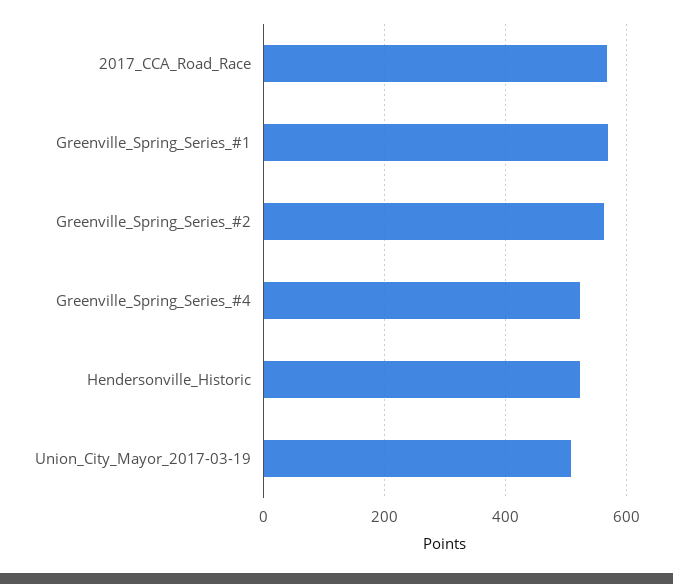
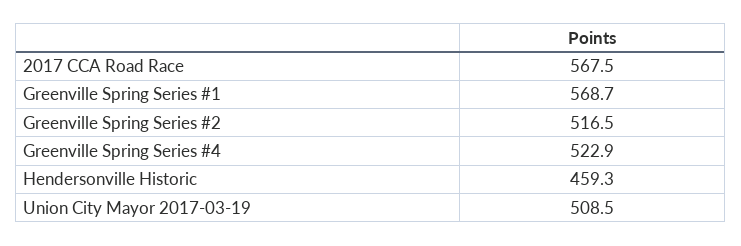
  {
    "2017_CCA_Road_Race": 567.5,
    "Greenville_Spring_Series_#1": 568.7,
-   "Greenville_Spring_Series_#2": 560,
+   "Greenville_Spring_Series_#2": 516.5,
    "Greenville_Spring_Series_#4": 522.9,
-   "Hendersonville_Historic": 520,
+   "Hendersonville_Historic": 459.3,
    "Union_City_Mayor_2017-03-19": 508.5
  }

